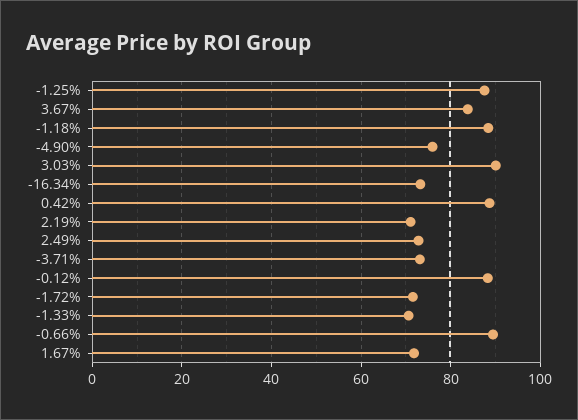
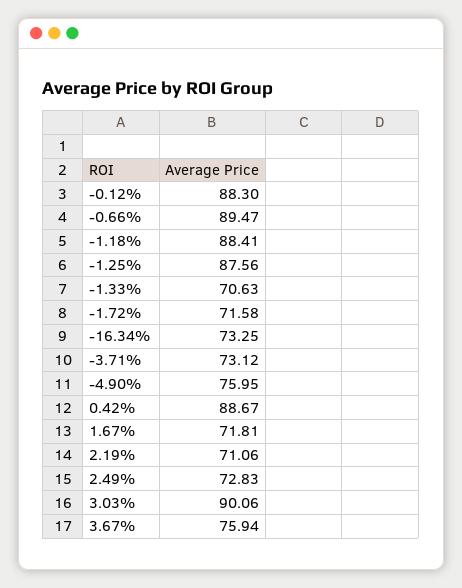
  {
    "-1.25%": 87.56,
-   "3.67%": 84,
+   "3.67%": 75.94,
    "-1.18%": 88.41,
    "-4.90%": 75.95,
    "3.03%": 90.06,
    "-16.34%": 73.25,
    "0.42%": 88.67,
    "2.19%": 71.06,
    "2.49%": 72.83,
    "-3.71%": 73.12,
    "-0.12%": 88.3,
    "-1.72%": 71.58,
    "-1.33%": 70.63,
    "-0.66%": 89.47,
    "1.67%": 71.81
  }

